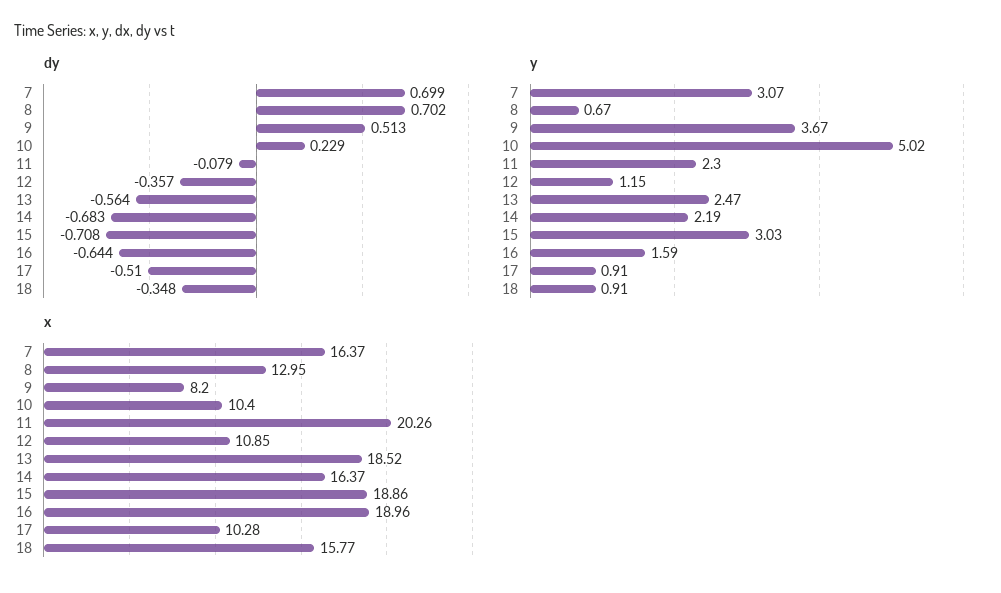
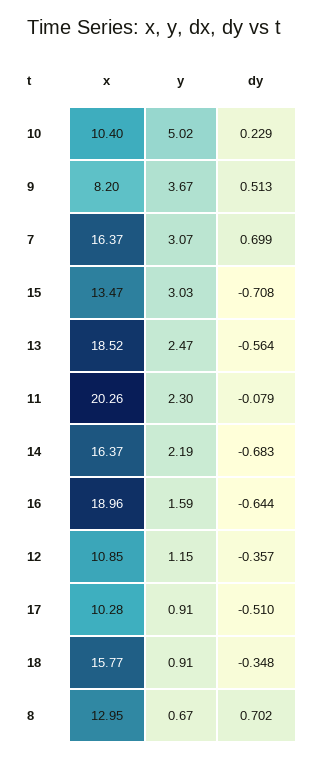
  {
    "dy": {
      "7": 0.699,
      "8": 0.702,
      "9": 0.513,
      "10": 0.229,
      "11": -0.079,
      "12": -0.357,
      "13": -0.564,
      "14": -0.683,
      "15": -0.708,
      "16": -0.644,
      "17": -0.51,
      "18": -0.348
    },
    "y": {
      "7": 3.07,
      "8": 0.67,
      "9": 3.67,
      "10": 5.02,
      "11": 2.3,
      "12": 1.15,
      "13": 2.47,
      "14": 2.19,
      "15": 3.03,
      "16": 1.59,
      "17": 0.91,
      "18": 0.91
    },
    "x": {
      "7": 16.37,
      "8": 12.95,
      "9": 8.2,
      "10": 10.4,
      "11": 20.26,
      "12": 10.85,
      "13": 18.52,
      "14": 16.37,
-     "15": 18.86,
+     "15": 13.47,
      "16": 18.96,
      "17": 10.28,
      "18": 15.77
    }
  }

